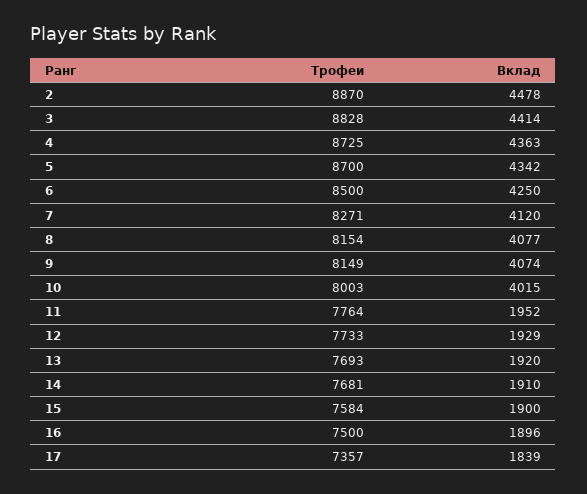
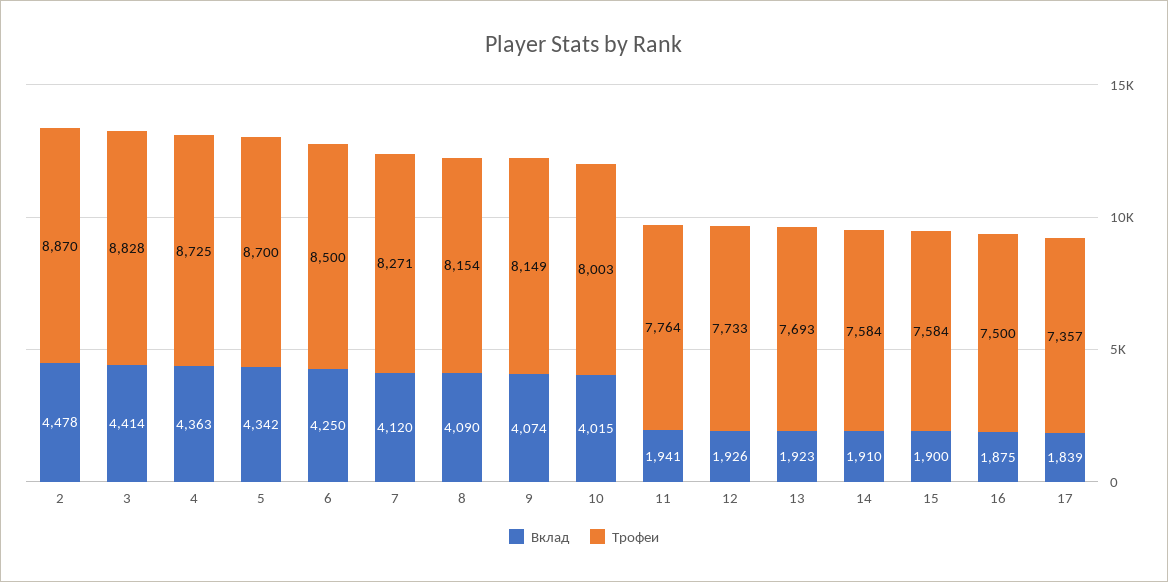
  {
    "Трофеи": {
      "2": 8870,
      "3": 8828,
      "4": 8725,
      "5": 8700,
      "6": 8500,
      "7": 8271,
      "8": 8154,
      "9": 8149,
      "10": 8003,
      "11": 7764,
      "12": 7733,
      "13": 7693,
-     "14": 7681,
+     "14": 7584,
      "15": 7584,
      "16": 7500,
      "17": 7357
    },
    "Вклад": {
      "2": 4478,
      "3": 4414,
      "4": 4363,
      "5": 4342,
      "6": 4250,
      "7": 4120,
-     "8": 4077,
+     "8": 4090,
      "9": 4074,
      "10": 4015,
-     "11": 1952,
+     "11": 1941,
-     "12": 1929,
+     "12": 1926,
-     "13": 1920,
+     "13": 1923,
      "14": 1910,
      "15": 1900,
-     "16": 1896,
+     "16": 1875,
      "17": 1839
    }
  }

